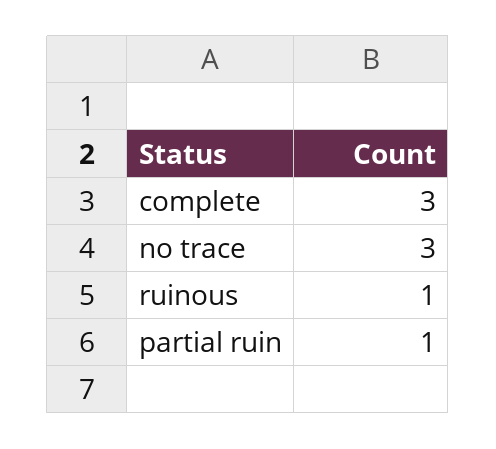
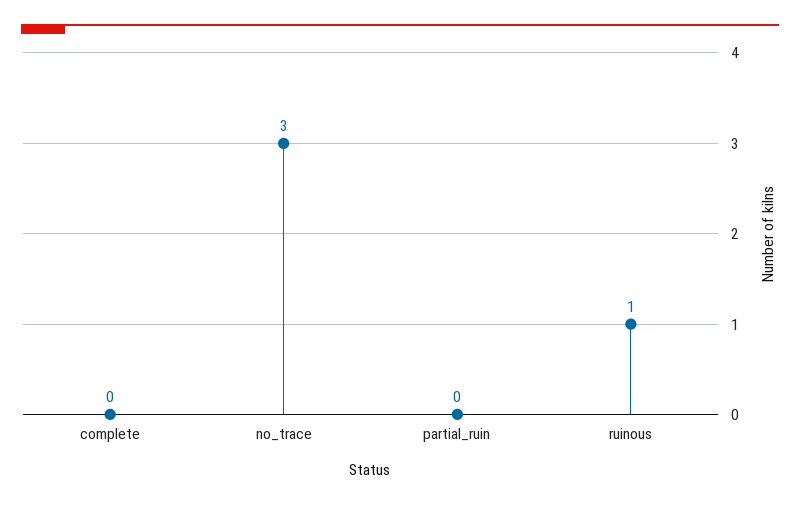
  {
-   "complete": 3,
+   "complete": 0,
    "no trace": 3,
    "ruinous": 1,
-   "partial ruin": 1
+   "partial ruin": 0
  }

